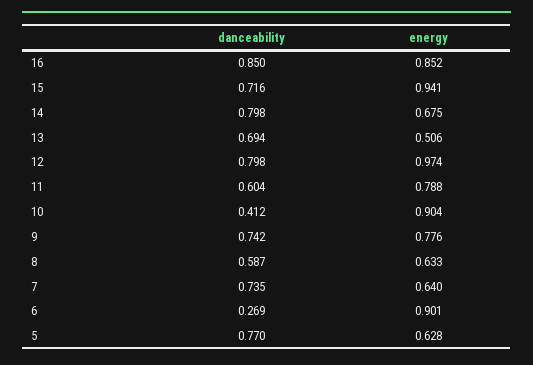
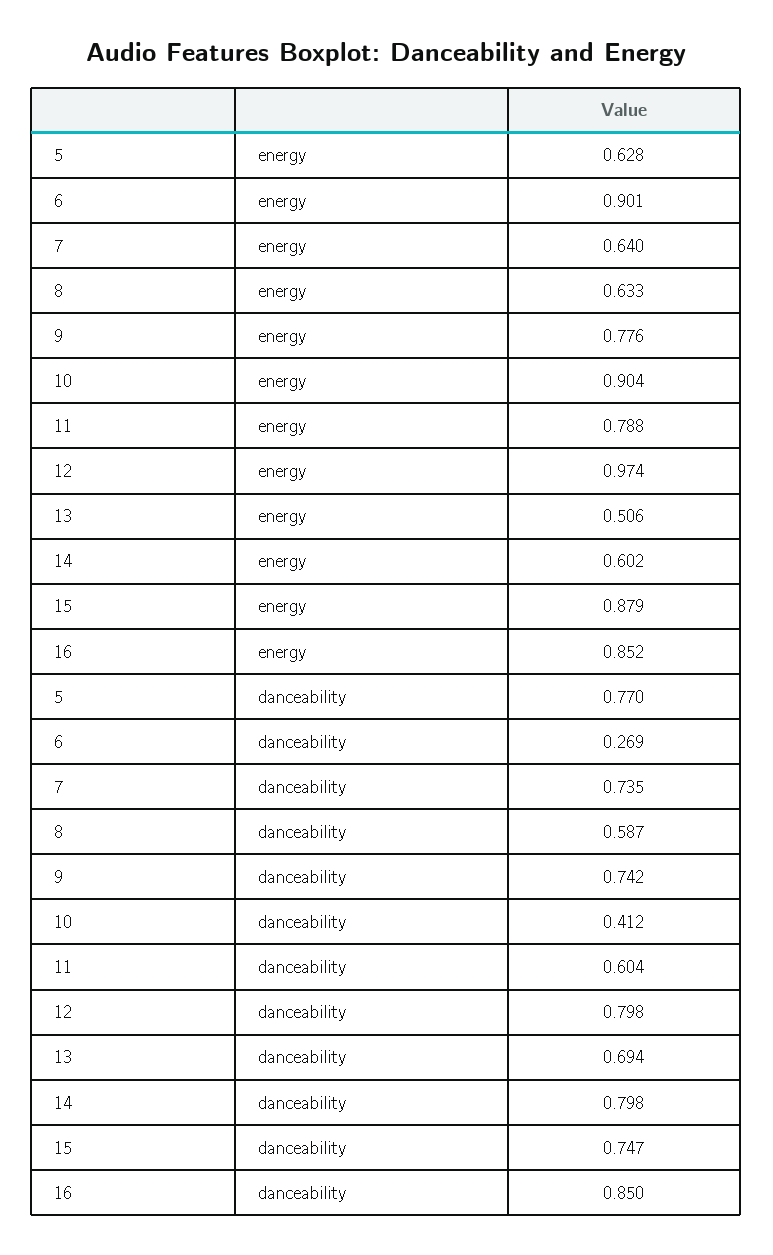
  {
    "danceability": {
      "16": 0.85,
-     "15": 0.716,
+     "15": 0.747,
      "14": 0.798,
      "13": 0.694,
      "12": 0.798,
      "11": 0.604,
      "10": 0.412,
      "9": 0.742,
      "8": 0.587,
      "7": 0.735,
      "6": 0.269,
      "5": 0.77
    },
    "energy": {
      "16": 0.852,
-     "15": 0.941,
+     "15": 0.879,
-     "14": 0.675,
+     "14": 0.602,
      "13": 0.506,
      "12": 0.974,
      "11": 0.788,
      "10": 0.904,
      "9": 0.776,
      "8": 0.633,
      "7": 0.64,
      "6": 0.901,
      "5": 0.628
    }
  }

